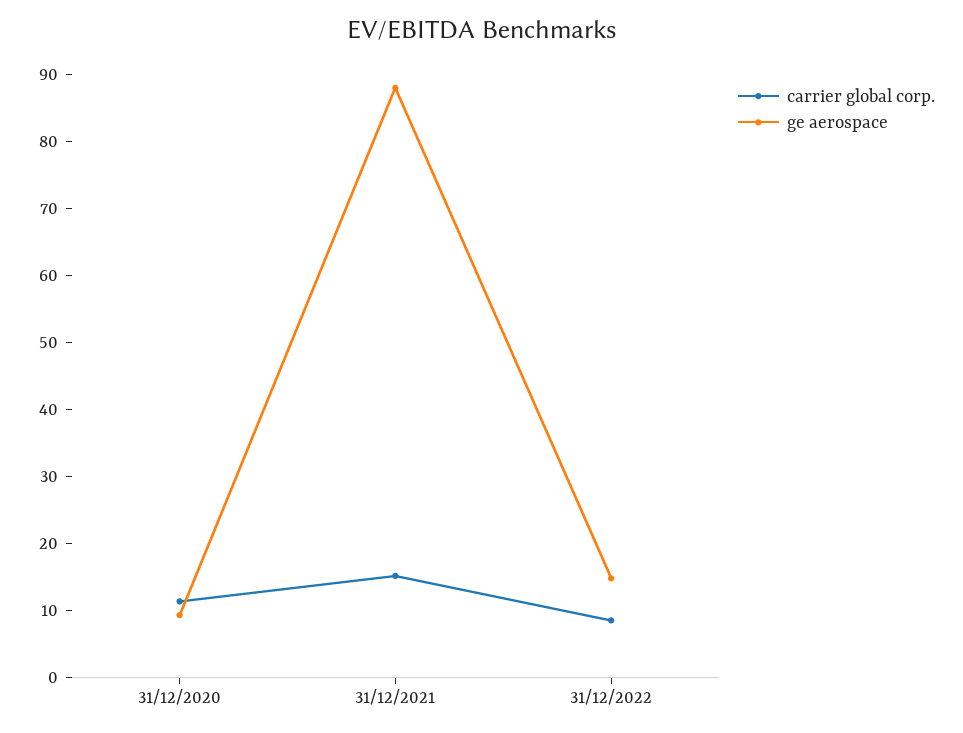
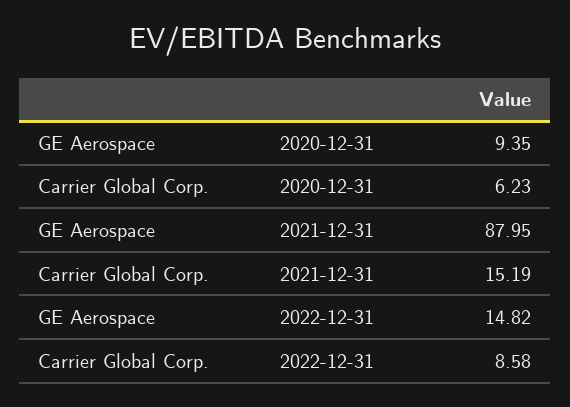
  {
    "carrier global corp.": {
-     "31/12/2020": 12,
+     "31/12/2020": 6.23,
      "31/12/2021": 15.19,
      "31/12/2022": 8.58
    },
    "ge aerospace": {
      "31/12/2020": 9.35,
      "31/12/2021": 87.95,
      "31/12/2022": 14.82
    }
  }

